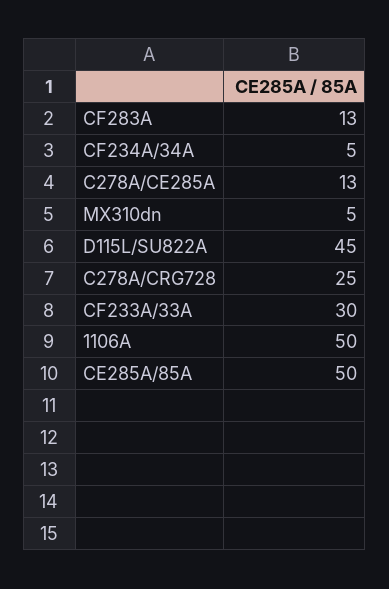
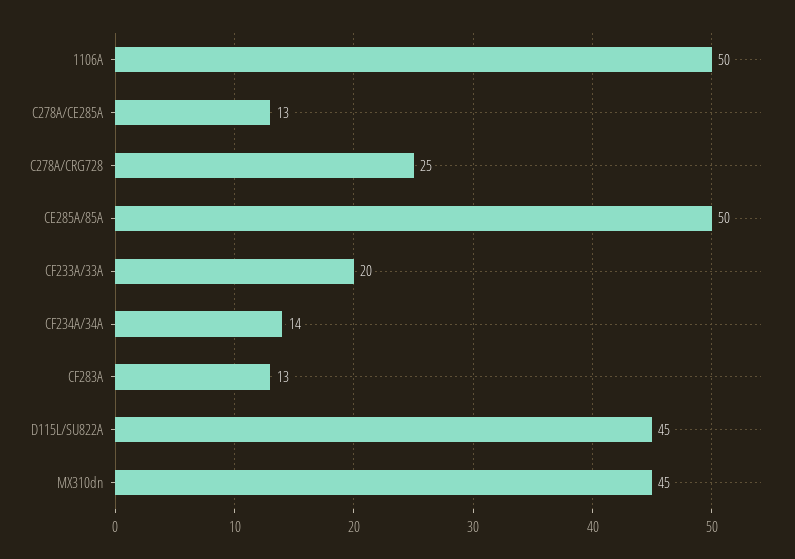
  {
    "CF283A": 13,
-   "CF234A/34A": 5,
+   "CF234A/34A": 14,
    "C278A/CE285A": 13,
-   "MX310dn": 5,
+   "MX310dn": 45,
    "D115L/SU822A": 45,
    "C278A/CRG728": 25,
-   "CF233A/33A": 30,
+   "CF233A/33A": 20,
    "1106A": 50,
    "CE285A/85A": 50
  }

